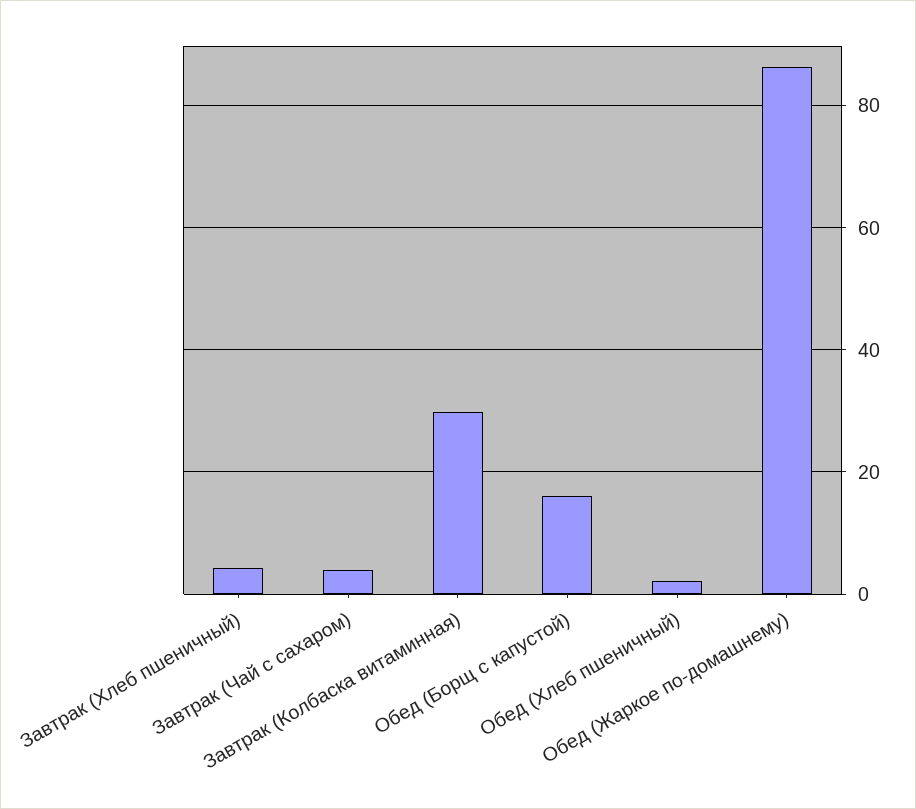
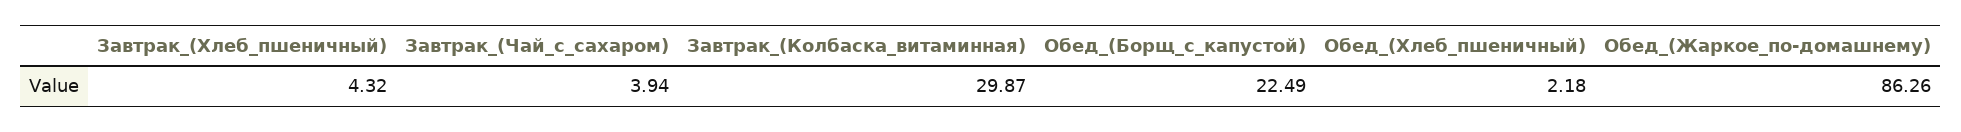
  {
    "Завтрак (Хлеб пшеничный)": 4.32,
    "Завтрак (Чай с сахаром)": 3.94,
    "Завтрак (Колбаска витаминная)": 29.87,
-   "Обед (Борщ с капустой)": 16,
+   "Обед (Борщ с капустой)": 22.49,
    "Обед (Хлеб пшеничный)": 2.18,
    "Обед (Жаркое по-домашнему)": 86.26
  }

